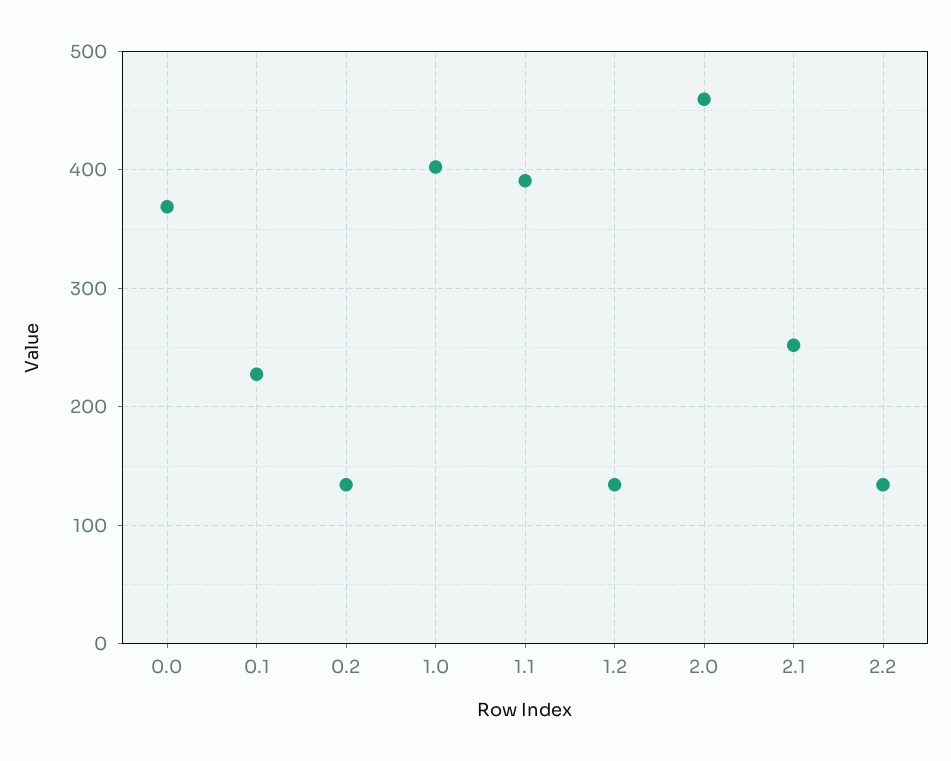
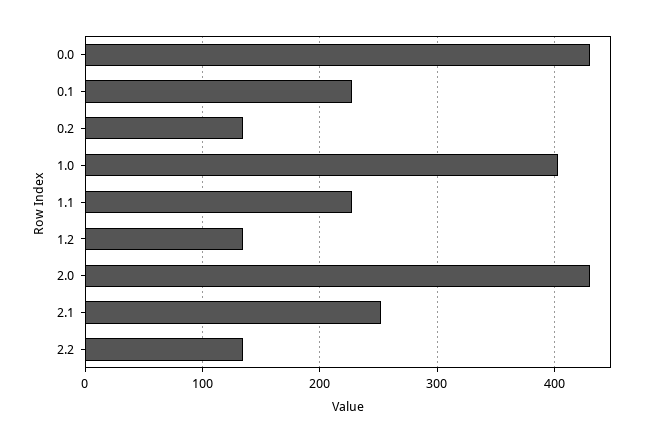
  {
-   "0.0": 370,
+   "0.0": 430,
    "0.1": 230,
    "0.2": 130,
    "1.0": 400,
-   "1.1": 390,
+   "1.1": 230,
    "1.2": 130,
-   "2.0": 460,
+   "2.0": 430,
    "2.1": 250,
    "2.2": 130
  }

